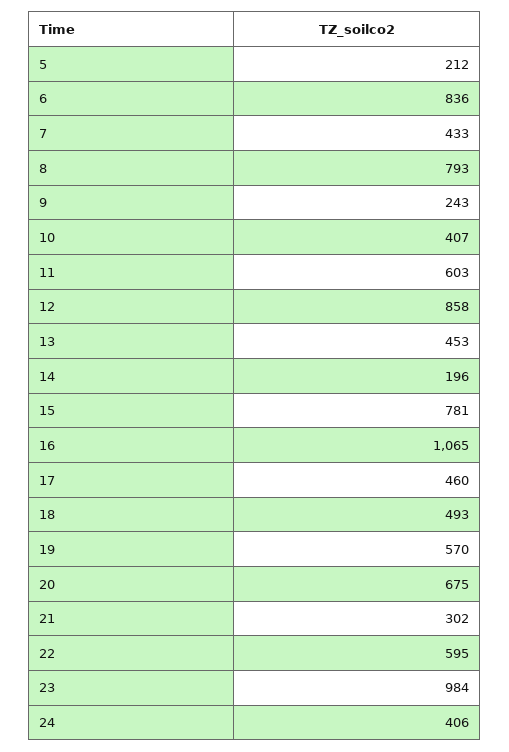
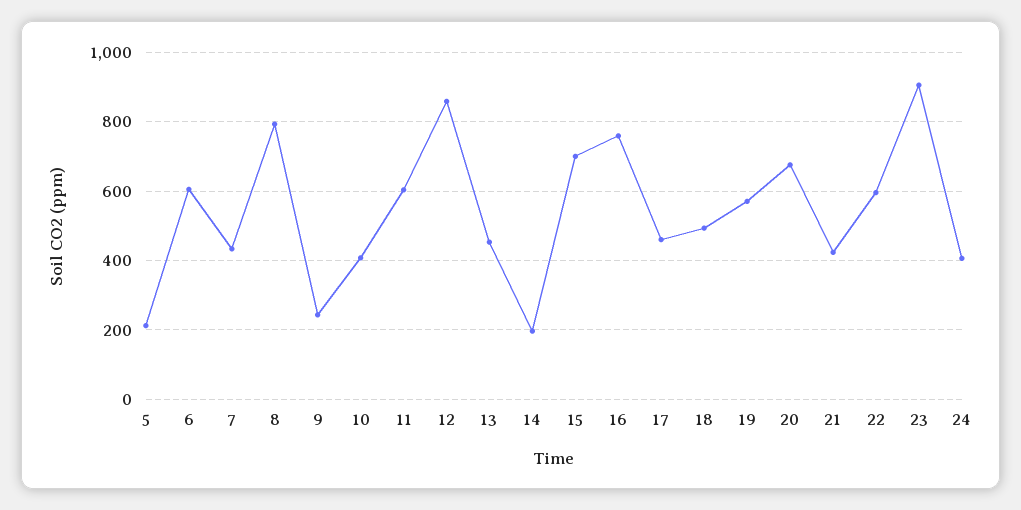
  {
    "5": 212,
-   "6": 836,
+   "6": 600,
    "7": 433,
    "8": 793,
    "9": 243,
    "10": 407,
    "11": 603,
    "12": 858,
    "13": 453,
    "14": 196,
-   "15": 781,
+   "15": 700,
-   "16": 1065,
+   "16": 760,
    "17": 460,
    "18": 493,
    "19": 570,
    "20": 675,
-   "21": 302,
+   "21": 420,
    "22": 595,
-   "23": 984,
+   "23": 900,
    "24": 406
  }

